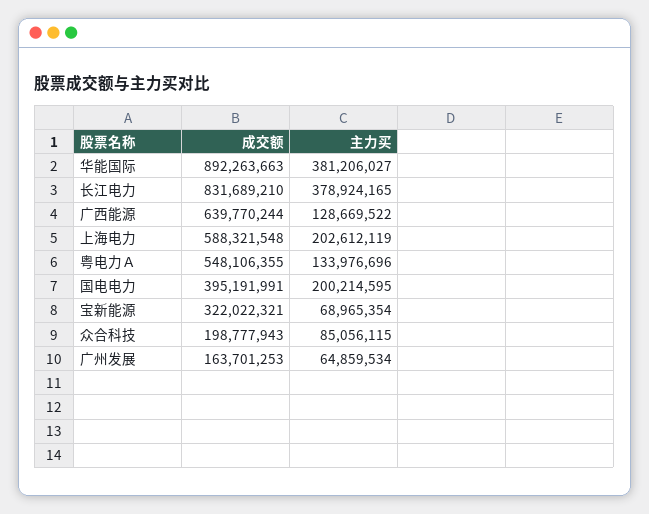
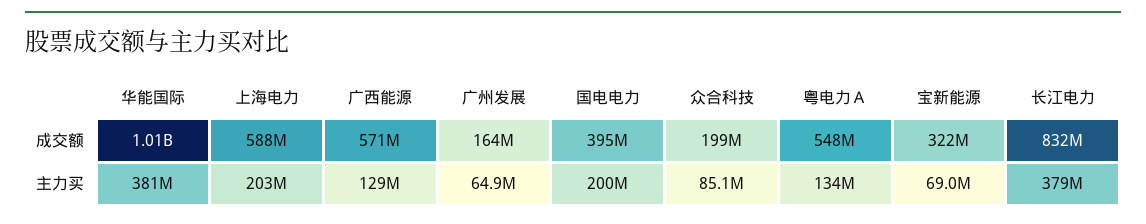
  {
    "成交额": {
-     "华能国际": 892263663,
+     "华能国际": 1010000000,
      "长江电力": 831689210,
-     "广西能源": 639770244,
+     "广西能源": 571000000,
      "上海电力": 588321548,
      "粤电力Ａ": 548106355,
      "国电电力": 395191991,
      "宝新能源": 322022321,
      "众合科技": 198777943,
      "广州发展": 163701253
    },
    "主力买": {
      "华能国际": 381206027,
      "长江电力": 378924165,
      "广西能源": 128669522,
      "上海电力": 202612119,
      "粤电力Ａ": 133976696,
      "国电电力": 200214595,
      "宝新能源": 68965354,
      "众合科技": 85056115,
      "广州发展": 64859534
    }
  }

